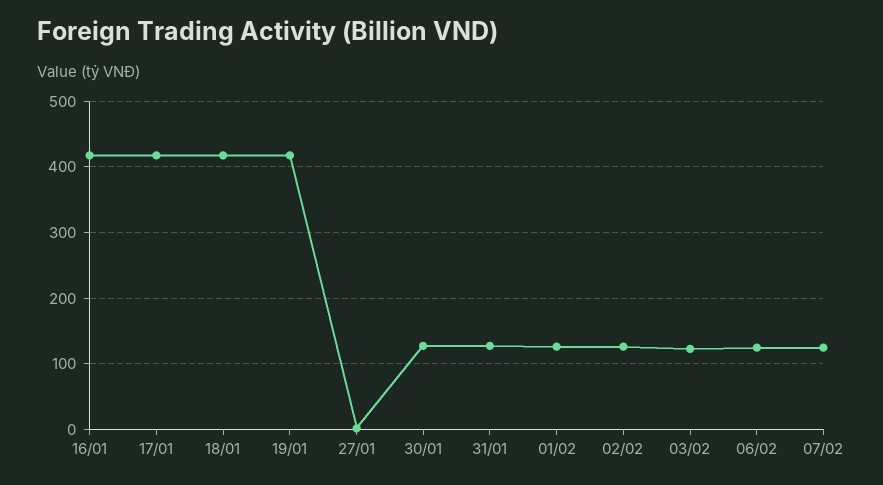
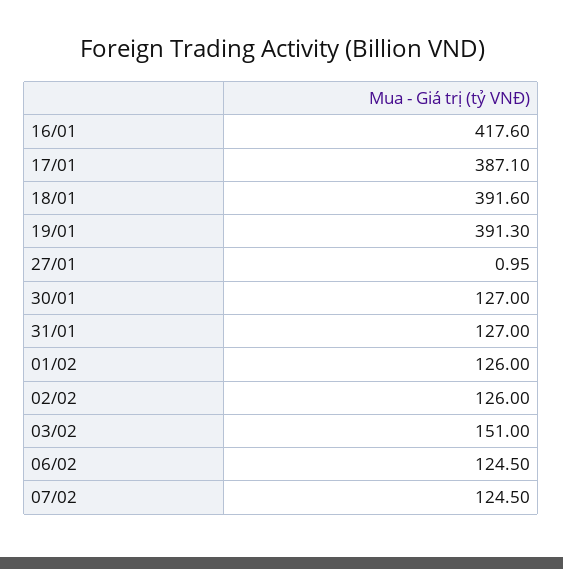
  {
    "16/01": 417.6,
-   "17/01": 420,
+   "17/01": 387.1,
-   "18/01": 420,
+   "18/01": 391.6,
-   "19/01": 420,
+   "19/01": 391.3,
    "27/01": 0.95,
    "30/01": 127,
    "31/01": 127,
    "01/02": 126,
    "02/02": 126,
-   "03/02": 120,
+   "03/02": 151,
    "06/02": 124.5,
    "07/02": 124.5
  }

